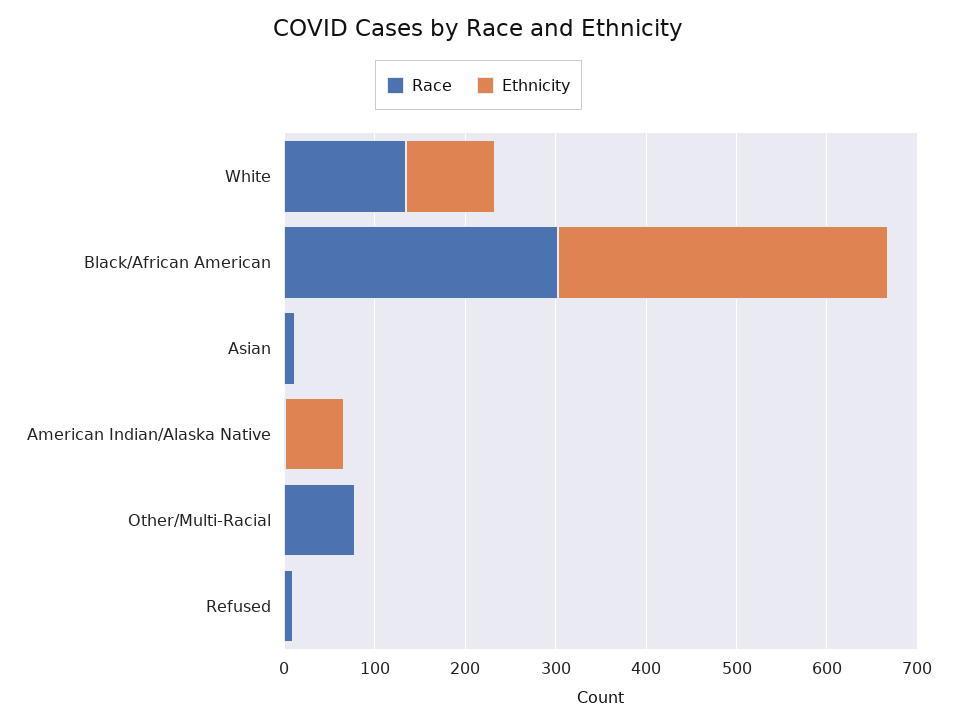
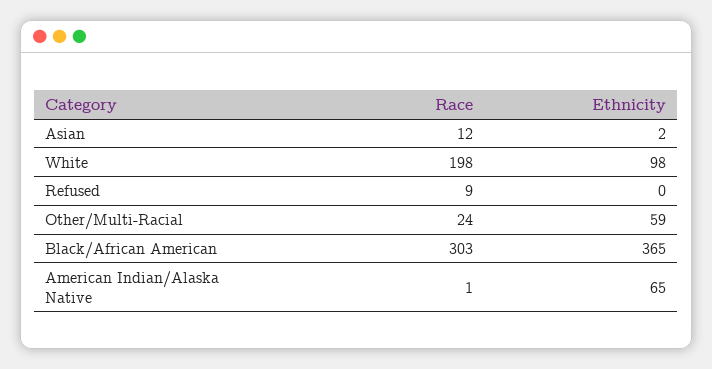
  {
    "Race": {
-     "White": 140,
+     "White": 198,
      "Black/African American": 303,
      "Asian": 12,
      "American Indian/Alaska Native": 1,
-     "Other/Multi-Racial": 80,
+     "Other/Multi-Racial": 24,
      "Refused": 9
    },
    "Ethnicity": {
      "White": 98,
      "Black/African American": 365,
      "Asian": 2,
      "American Indian/Alaska Native": 65,
-     "Other/Multi-Racial": 0,
+     "Other/Multi-Racial": 59,
      "Refused": 0
    }
  }

